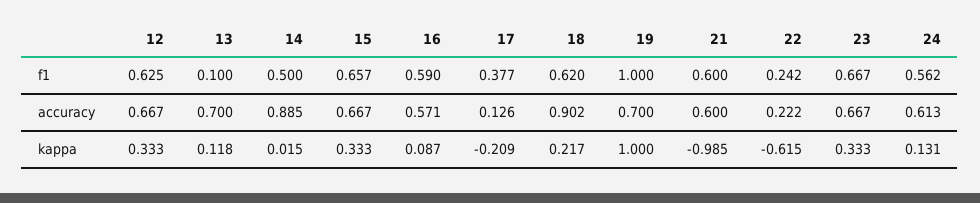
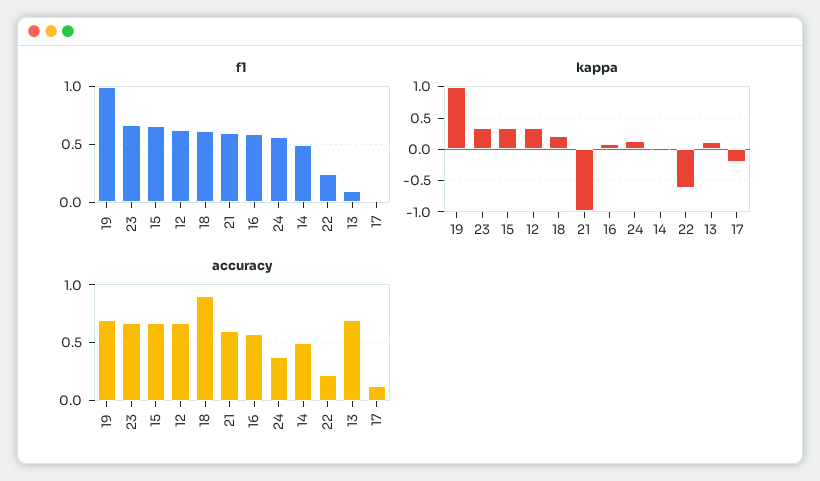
  {
    "f1": {
      "12": 0.625,
      "13": 0.1,
      "14": 0.5,
      "15": 0.657,
      "16": 0.59,
-     "17": 0.377,
+     "17": 0,
      "18": 0.62,
      "19": 1,
      "21": 0.6,
      "22": 0.242,
      "23": 0.667,
      "24": 0.562
    },
    "accuracy": {
      "12": 0.667,
      "13": 0.7,
-     "14": 0.885,
+     "14": 0.5,
      "15": 0.667,
      "16": 0.571,
      "17": 0.126,
      "18": 0.902,
      "19": 0.7,
      "21": 0.6,
      "22": 0.222,
      "23": 0.667,
-     "24": 0.613
+     "24": 0.4
    },
    "kappa": {
      "12": 0.333,
      "13": 0.118,
      "14": 0.015,
      "15": 0.333,
      "16": 0.087,
      "17": -0.209,
      "18": 0.217,
      "19": 1,
      "21": -0.985,
      "22": -0.615,
      "23": 0.333,
      "24": 0.131
    }
  }

